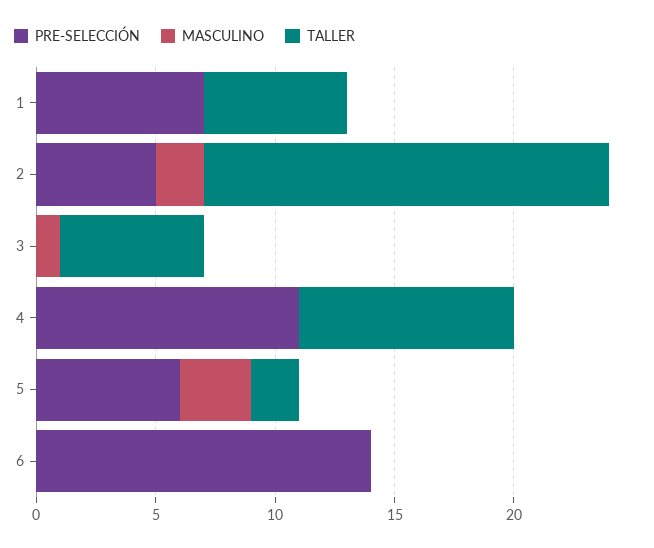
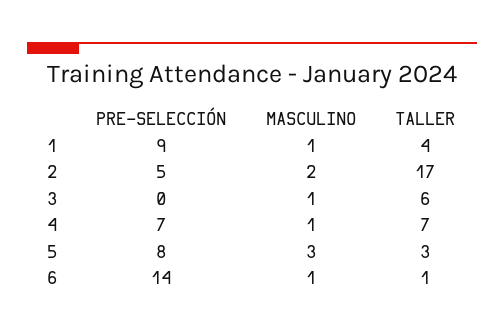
  {
    "PRE-SELECCIÓN": {
-     "1": 7,
+     "1": 9,
      "2": 5,
      "3": 0,
-     "4": 11,
+     "4": 7,
-     "5": 6,
+     "5": 8,
      "6": 14
    },
    "MASCULINO": {
-     "1": 0,
+     "1": 1,
      "2": 2,
      "3": 1,
-     "4": 0,
+     "4": 1,
      "5": 3,
-     "6": 0
+     "6": 1
    },
    "TALLER": {
-     "1": 6,
+     "1": 4,
      "2": 17,
      "3": 6,
-     "4": 9,
+     "4": 7,
-     "5": 2,
+     "5": 3,
-     "6": 0
+     "6": 1
    }
  }

